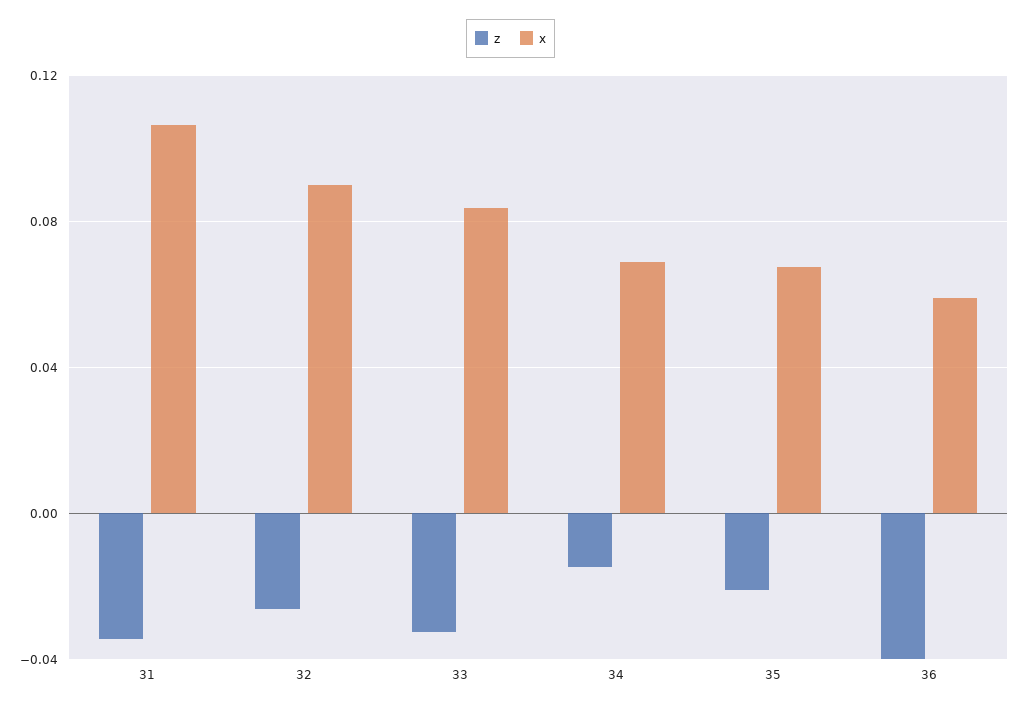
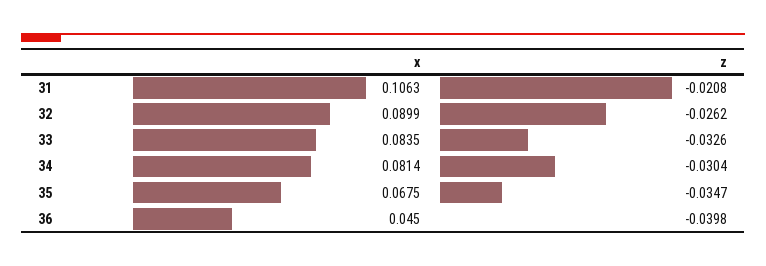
  {
    "z": {
-     "31": -0.035,
+     "31": -0.0208,
      "32": -0.0262,
      "33": -0.0326,
-     "34": -0.015,
+     "34": -0.0304,
-     "35": -0.02,
+     "35": -0.0347,
      "36": -0.0398
    },
    "x": {
      "31": 0.1063,
      "32": 0.0899,
      "33": 0.0835,
-     "34": 0.07,
+     "34": 0.0814,
      "35": 0.0675,
-     "36": 0.06
+     "36": 0.045
    }
  }

